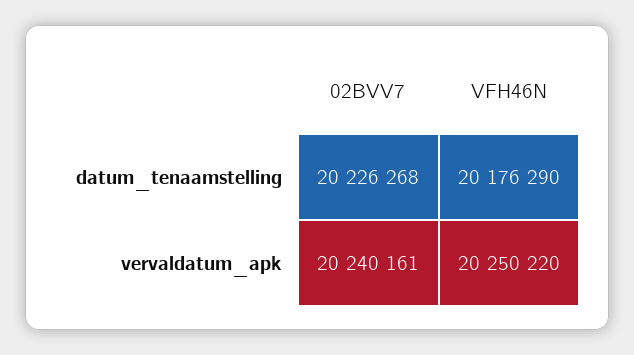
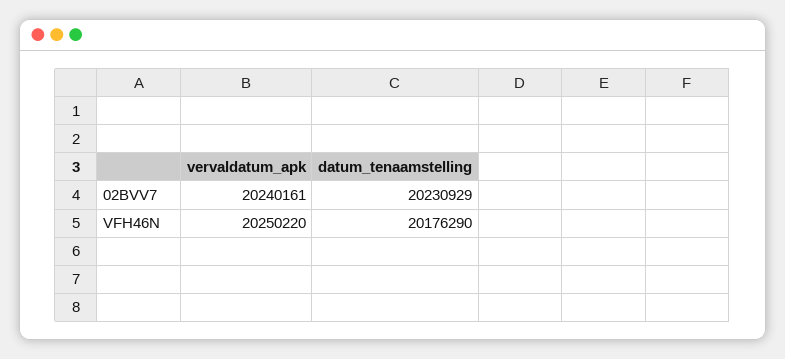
  {
    "02BVV7": {
-     "datum_tenaamstelling": 20226268,
+     "datum_tenaamstelling": 20230929,
      "vervaldatum_apk": 20240161
    },
    "VFH46N": {
      "datum_tenaamstelling": 20176290,
      "vervaldatum_apk": 20250220
    }
  }

